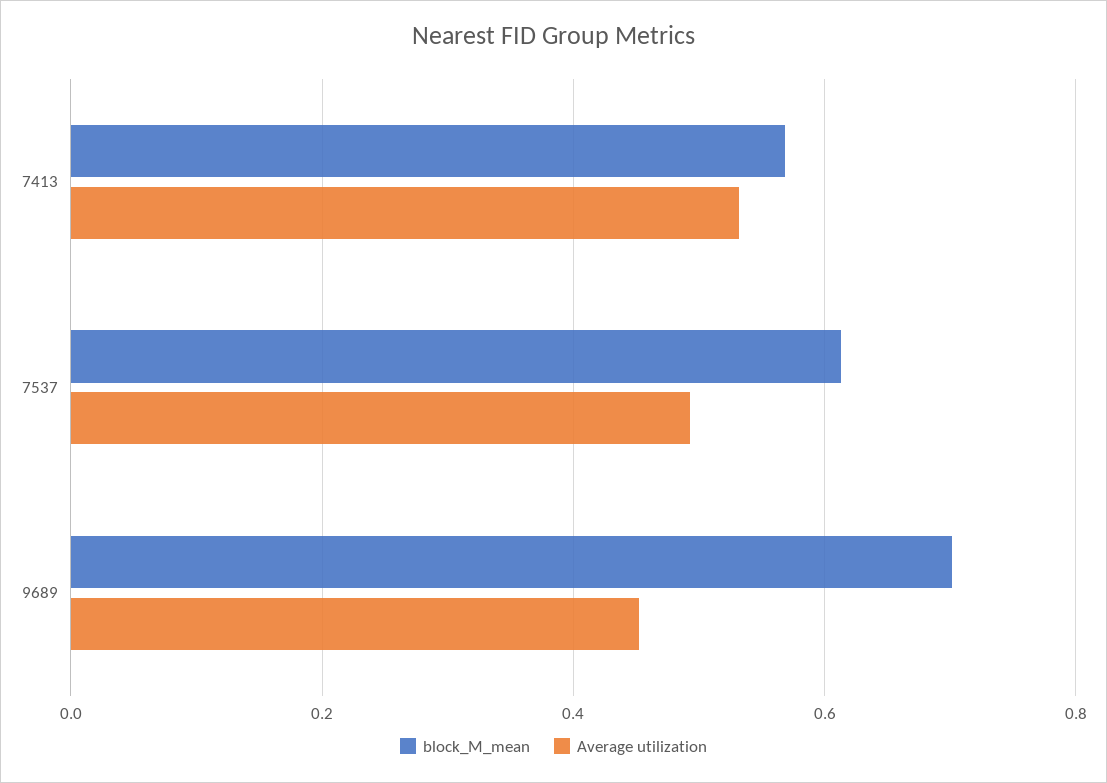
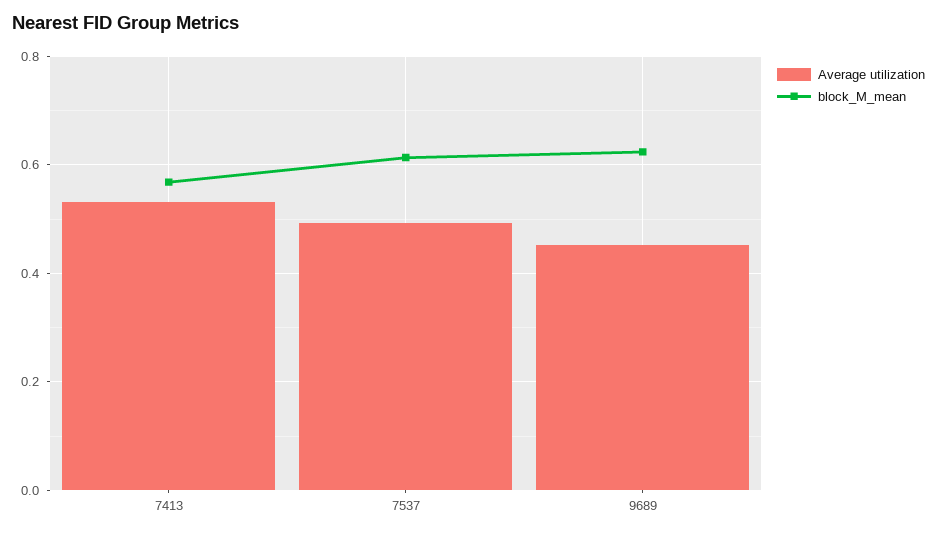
  {
    "block_M_mean": {
      "7413": 0.56,
      "7537": 0.62,
-     "9689": 0.7
+     "9689": 0.62
    },
    "Average utilization": {
      "7413": 0.54,
      "7537": 0.5,
      "9689": 0.46
    }
  }

